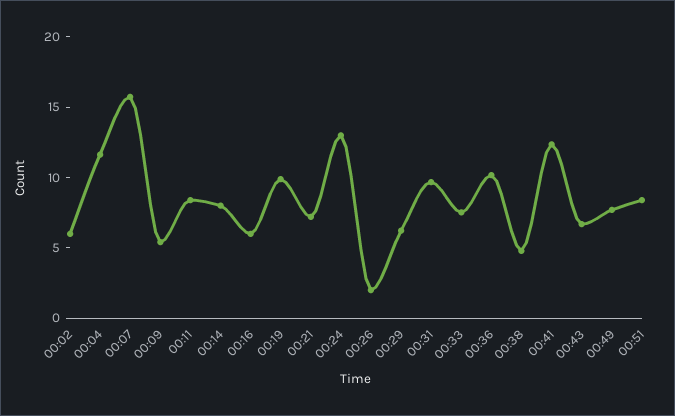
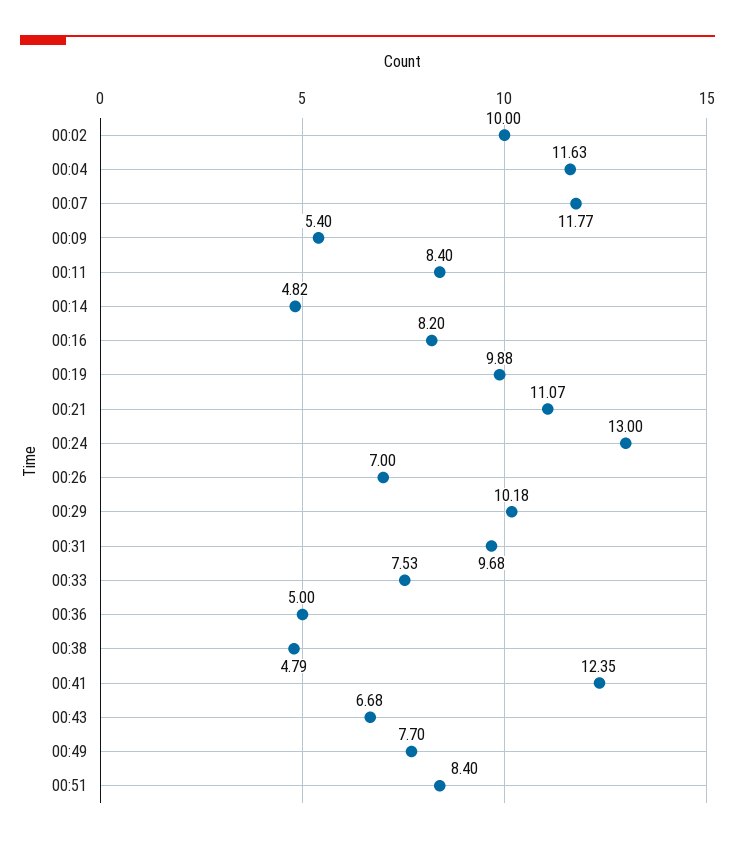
  {
-   "00:02": 6,
+   "00:02": 10,
    "00:04": 11.63,
-   "00:07": 16,
+   "00:07": 11.77,
    "00:09": 5.4,
    "00:11": 8.4,
-   "00:14": 8,
+   "00:14": 4.82,
-   "00:16": 6,
+   "00:16": 8.2,
    "00:19": 9.88,
-   "00:21": 7,
+   "00:21": 11.07,
    "00:24": 13,
-   "00:26": 2,
+   "00:26": 7,
-   "00:29": 6,
+   "00:29": 10.18,
    "00:31": 9.68,
    "00:33": 7.53,
-   "00:36": 10,
+   "00:36": 5,
    "00:38": 4.79,
    "00:41": 12.35,
    "00:43": 6.68,
    "00:49": 7.7,
    "00:51": 8.4
  }

